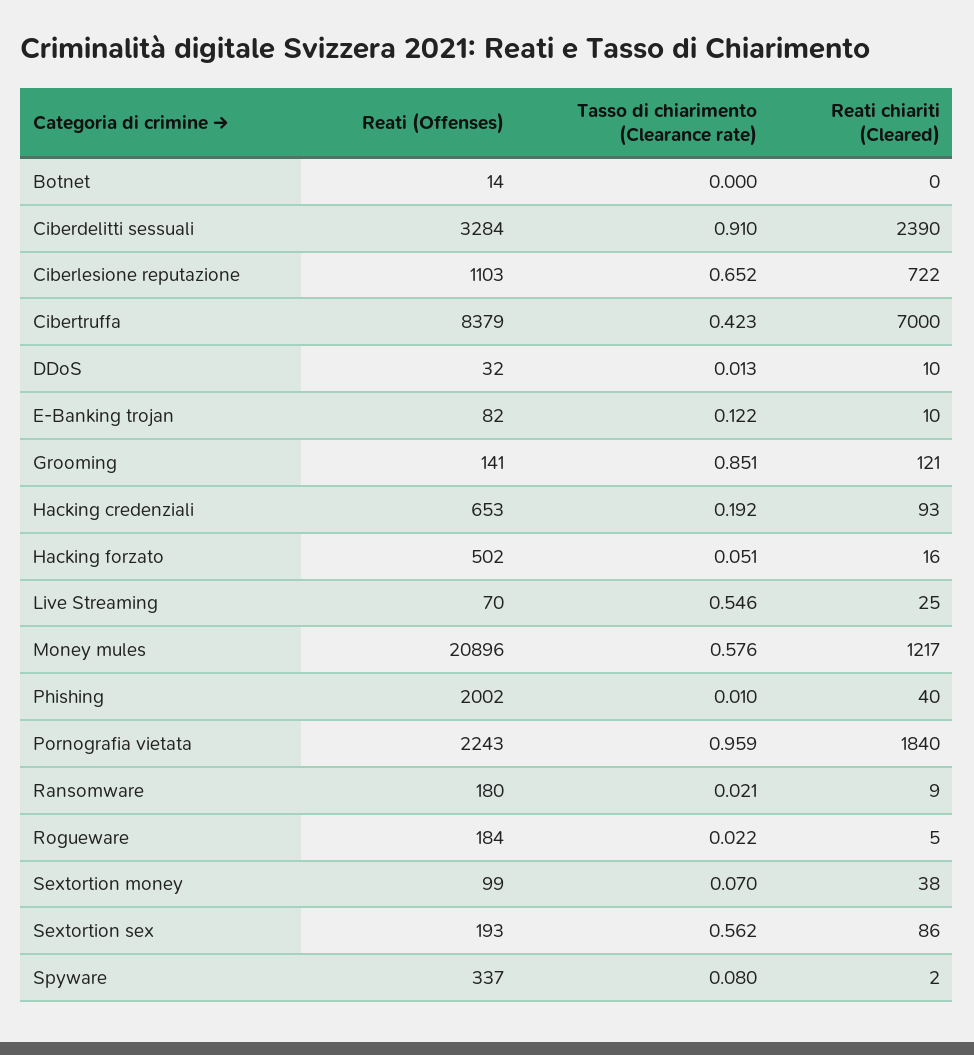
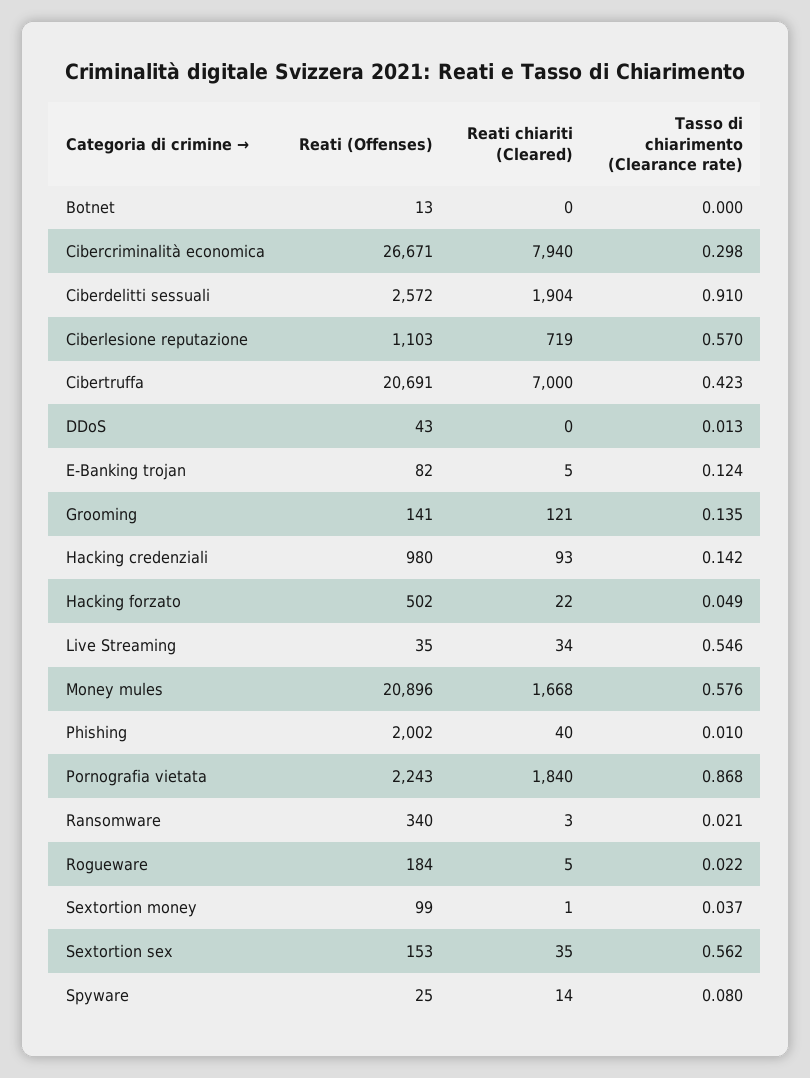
  {
    "Reati (Offenses)": {
-     "Botnet": 14,
+     "Botnet": 13,
-     "Ciberdelitti sessuali": 3284,
+     "Ciberdelitti sessuali": 2572,
      "Ciberlesione reputazione": 1103,
-     "Cibertruffa": 8379,
+     "Cibertruffa": 20691,
-     "DDoS": 32,
+     "DDoS": 43,
      "E-Banking trojan": 82,
      "Grooming": 141,
-     "Hacking credenziali": 653,
+     "Hacking credenziali": 980,
      "Hacking forzato": 502,
-     "Live Streaming": 70,
+     "Live Streaming": 35,
      "Money mules": 20896,
      "Phishing": 2002,
      "Pornografia vietata": 2243,
-     "Ransomware": 180,
+     "Ransomware": 340,
      "Rogueware": 184,
      "Sextortion money": 99,
-     "Sextortion sex": 193,
+     "Sextortion sex": 153,
-     "Spyware": 337
+     "Spyware": 25,
+     "Cibercriminalità economica": 26671
    },
    "Tasso di chiarimento (Clearance rate)": {
      "Botnet": 0,
      "Ciberdelitti sessuali": 0.91,
-     "Ciberlesione reputazione": 0.652,
+     "Ciberlesione reputazione": 0.57,
      "Cibertruffa": 0.423,
      "DDoS": 0.013,
-     "E-Banking trojan": 0.122,
+     "E-Banking trojan": 0.124,
-     "Grooming": 0.851,
+     "Grooming": 0.135,
-     "Hacking credenziali": 0.192,
+     "Hacking credenziali": 0.142,
-     "Hacking forzato": 0.051,
+     "Hacking forzato": 0.049,
      "Live Streaming": 0.546,
      "Money mules": 0.576,
      "Phishing": 0.01,
-     "Pornografia vietata": 0.959,
+     "Pornografia vietata": 0.868,
      "Ransomware": 0.021,
      "Rogueware": 0.022,
-     "Sextortion money": 0.07,
+     "Sextortion money": 0.037,
      "Sextortion sex": 0.562,
-     "Spyware": 0.08
+     "Spyware": 0.08,
+     "Cibercriminalità economica": 0.298
    },
    "Reati chiariti (Cleared)": {
      "Botnet": 0,
-     "Ciberdelitti sessuali": 2390,
+     "Ciberdelitti sessuali": 1904,
-     "Ciberlesione reputazione": 722,
+     "Ciberlesione reputazione": 719,
      "Cibertruffa": 7000,
-     "DDoS": 10,
+     "DDoS": 0,
-     "E-Banking trojan": 10,
+     "E-Banking trojan": 5,
      "Grooming": 121,
      "Hacking credenziali": 93,
-     "Hacking forzato": 16,
+     "Hacking forzato": 22,
-     "Live Streaming": 25,
+     "Live Streaming": 34,
-     "Money mules": 1217,
+     "Money mules": 1668,
      "Phishing": 40,
      "Pornografia vietata": 1840,
-     "Ransomware": 9,
+     "Ransomware": 3,
      "Rogueware": 5,
-     "Sextortion money": 38,
+     "Sextortion money": 1,
-     "Sextortion sex": 86,
+     "Sextortion sex": 35,
-     "Spyware": 2
+     "Spyware": 14,
+     "Cibercriminalità economica": 7940
    }
  }

